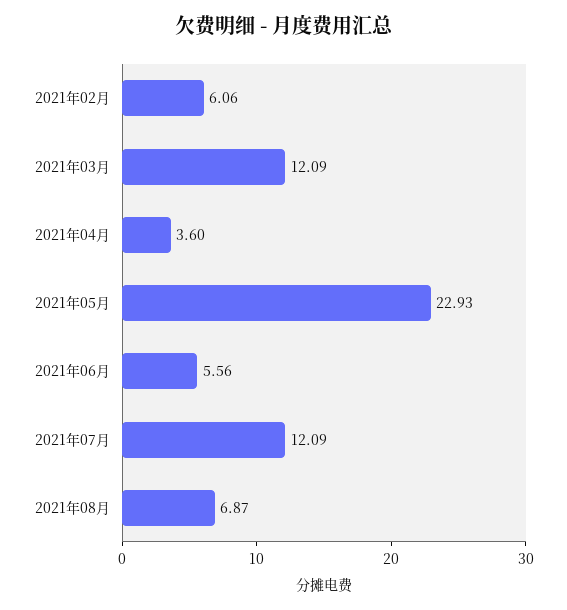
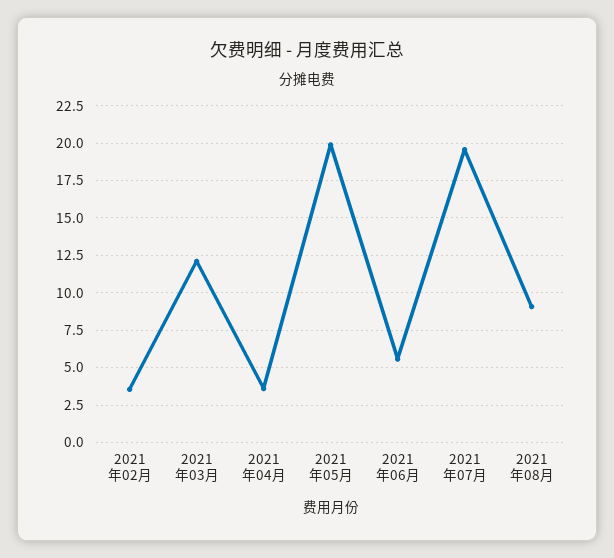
  {
-   "2021年02月": 6.06,
+   "2021年02月": 3.5,
    "2021年03月": 12.09,
    "2021年04月": 3.6,
-   "2021年05月": 22.93,
+   "2021年05月": 20,
    "2021年06月": 5.56,
-   "2021年07月": 12.09,
+   "2021年07月": 19.5,
-   "2021年08月": 6.87
+   "2021年08月": 9
  }

